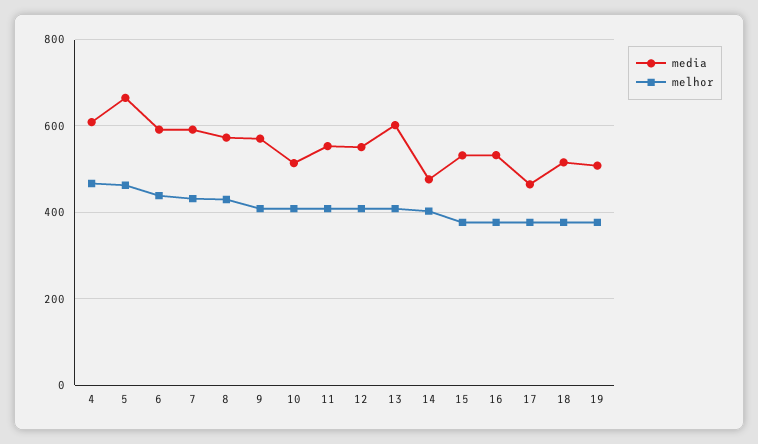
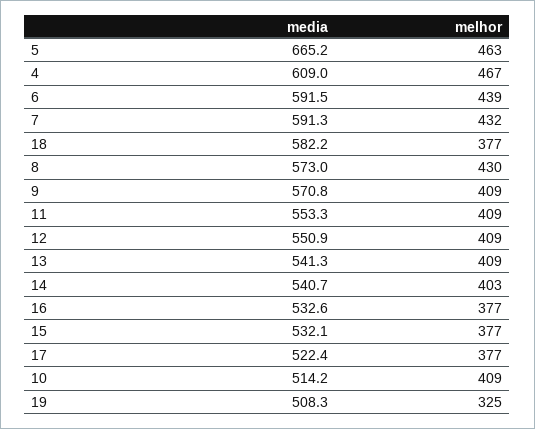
  {
    "media": {
      "4": 609,
      "5": 665.2,
      "6": 591.5,
      "7": 591.3,
      "8": 573,
      "9": 570.8,
      "10": 514.2,
      "11": 553.3,
      "12": 550.9,
-     "13": 600,
+     "13": 541.3,
-     "14": 480,
+     "14": 540.7,
      "15": 532.1,
      "16": 532.6,
-     "17": 460,
+     "17": 522.4,
-     "18": 520,
+     "18": 582.2,
      "19": 508.3
    },
    "melhor": {
      "4": 467,
      "5": 463,
      "6": 439,
      "7": 432,
      "8": 430,
      "9": 409,
      "10": 409,
      "11": 409,
      "12": 409,
      "13": 409,
      "14": 403,
      "15": 377,
      "16": 377,
      "17": 377,
      "18": 377,
-     "19": 380
+     "19": 325
    }
  }

